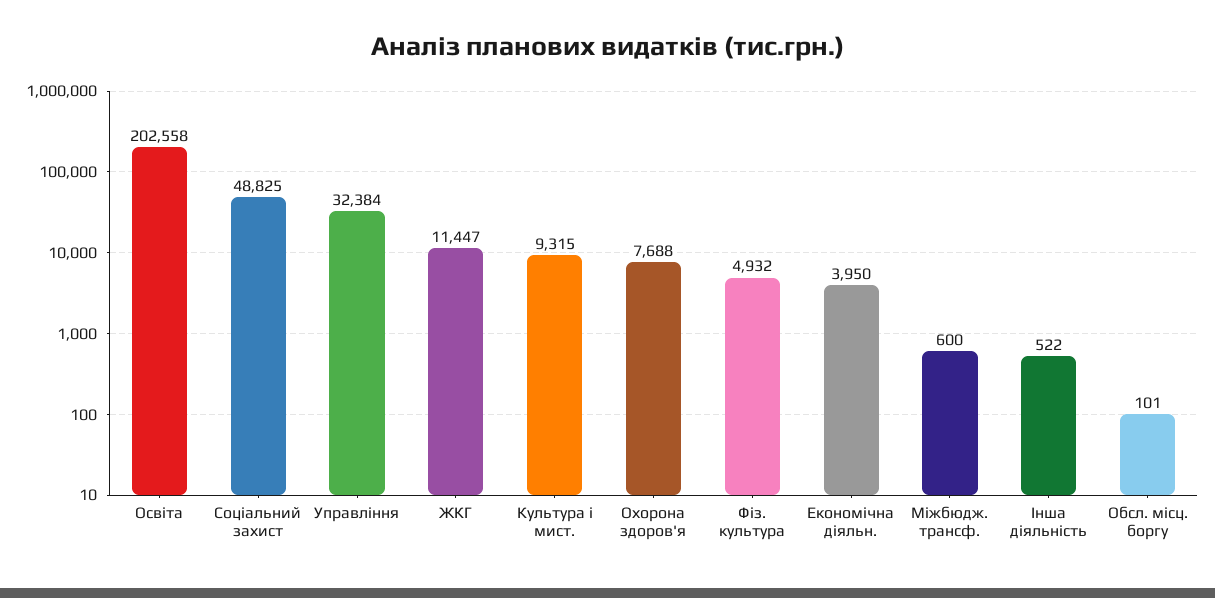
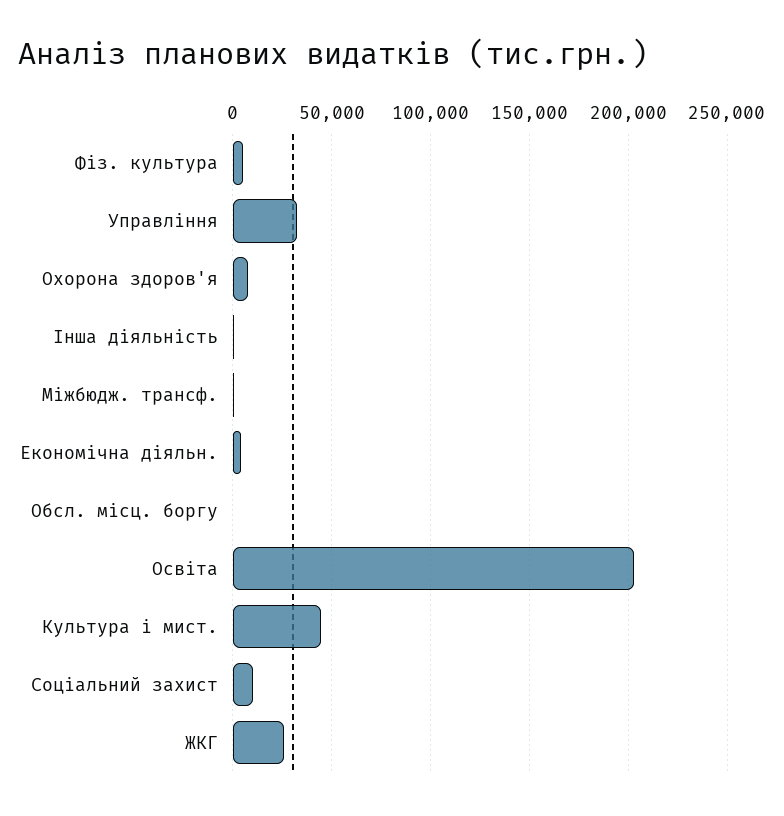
  {
    "Освіта": 202558,
-   "Соціальний захист": 48825,
+   "Соціальний захист": 10000,
    "Управління": 32384,
-   "ЖКГ": 11447,
+   "ЖКГ": 25000,
-   "Культура і мист.": 9315,
+   "Культура і мист.": 45000,
    "Охорона здоров'я": 7688,
    "Фіз. культура": 4932,
    "Економічна діяльн.": 3950,
    "Міжбюдж. трансф.": 600,
    "Інша діяльність": 522,
    "Обсл. місц. боргу": 101
  }

